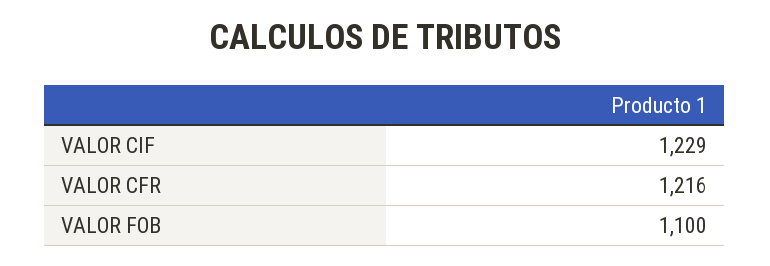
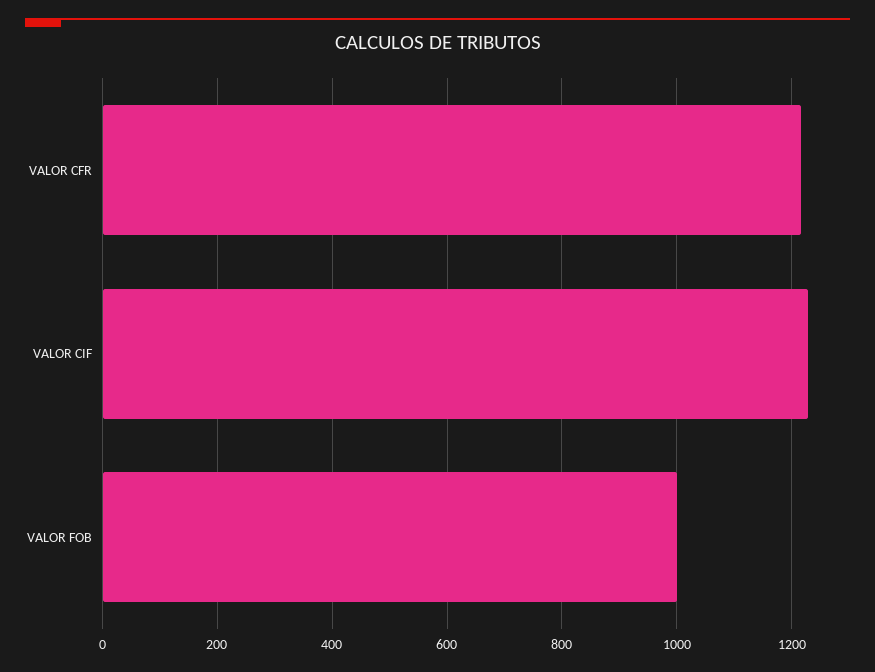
  {
    "VALOR CIF": 1229,
    "VALOR CFR": 1216,
-   "VALOR FOB": 1100
+   "VALOR FOB": 1000
  }

